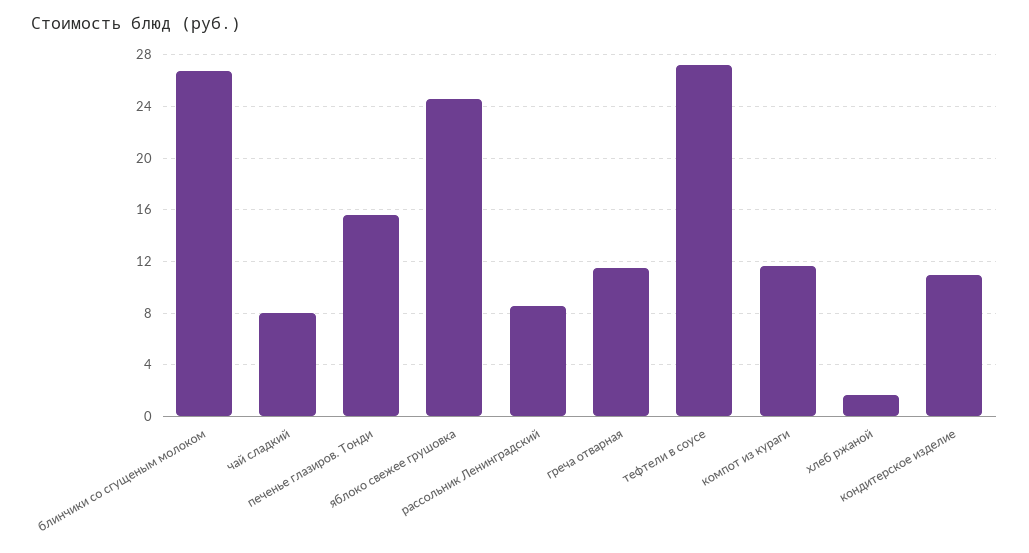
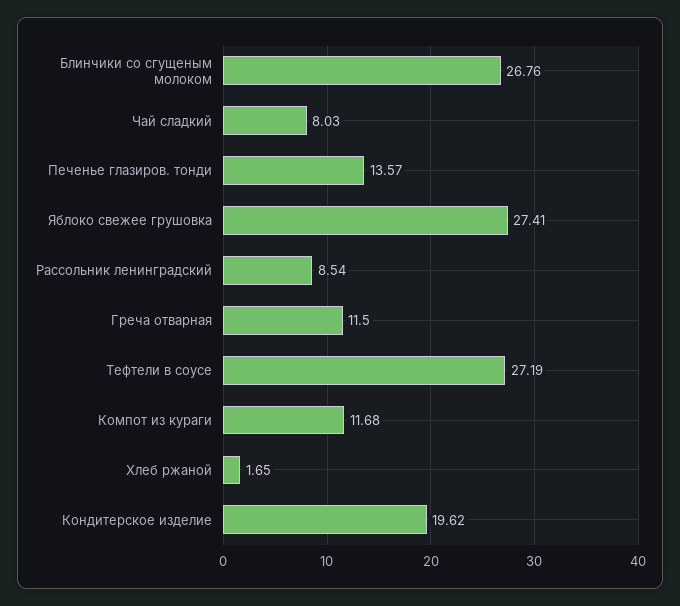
  {
    "блинчики со сгущеным молоком": 26.76,
    "чай сладкий": 8.03,
-   "печенье глазиров. Тонди": 15.5,
+   "печенье глазиров. Тонди": 13.57,
-   "яблоко свежее грушовка": 24.5,
+   "яблоко свежее грушовка": 27.41,
    "рассольник Ленинградский": 8.54,
    "греча отварная": 11.5,
    "тефтели в соусе": 27.19,
    "компот из кураги": 11.68,
    "хлеб ржаной": 1.65,
-   "кондитерское изделие": 11
+   "кондитерское изделие": 19.62
  }

